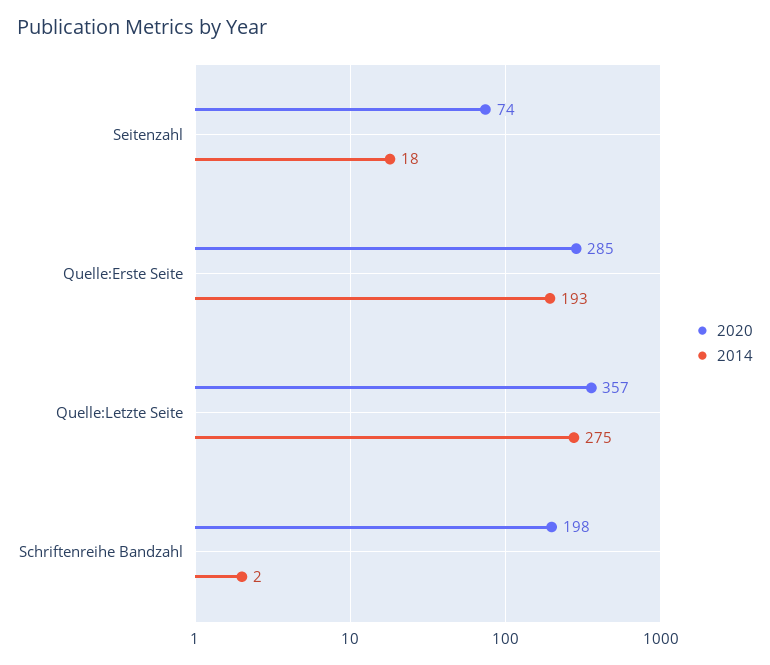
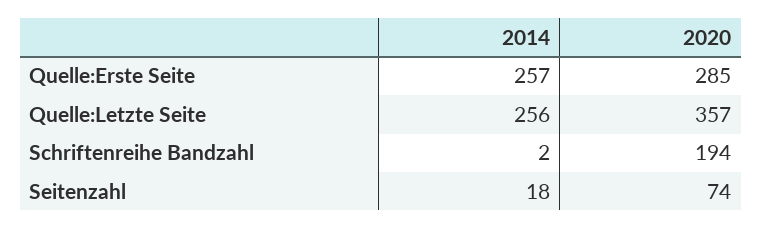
  {
    "2020": {
      "Seitenzahl": 74,
      "Quelle:Erste Seite": 285,
      "Quelle:Letzte Seite": 357,
-     "Schriftenreihe Bandzahl": 198
+     "Schriftenreihe Bandzahl": 194
    },
    "2014": {
      "Seitenzahl": 18,
-     "Quelle:Erste Seite": 193,
+     "Quelle:Erste Seite": 257,
-     "Quelle:Letzte Seite": 275,
+     "Quelle:Letzte Seite": 256,
      "Schriftenreihe Bandzahl": 2
    }
  }

